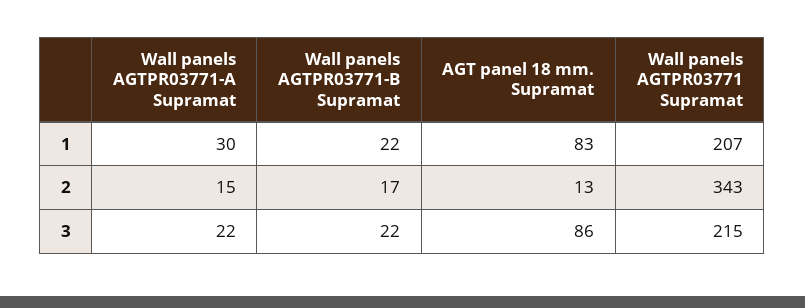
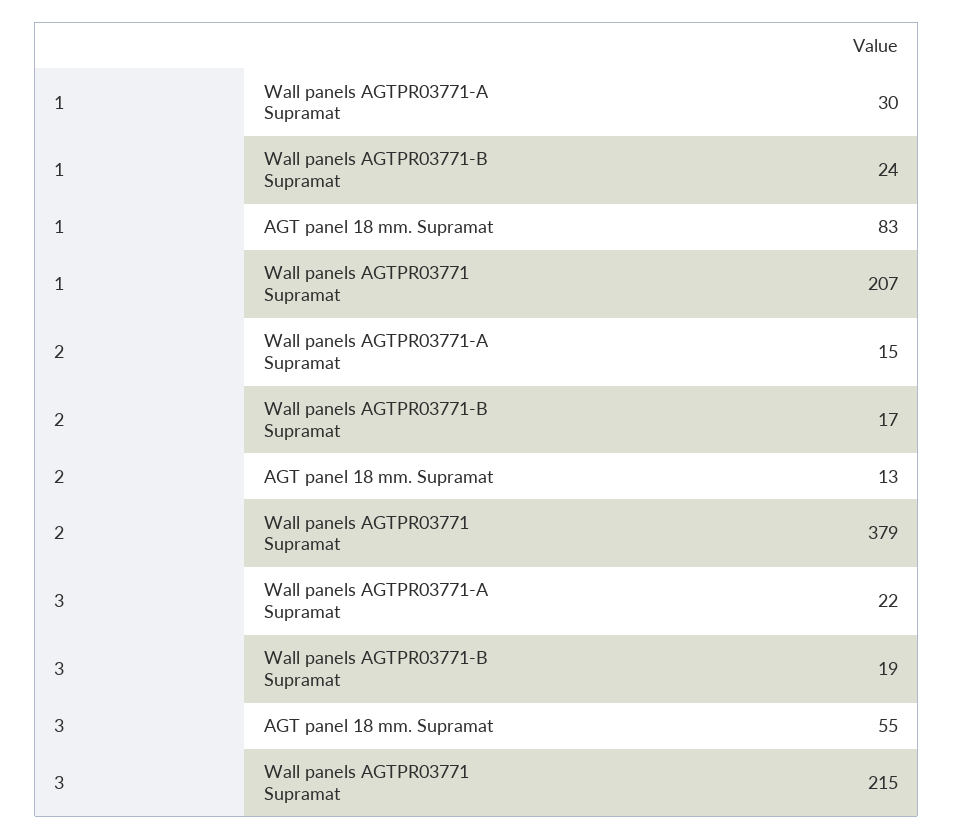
  {
    "Wall panels AGTPR03771-A Supramat": {
      "1": 30,
      "2": 15,
      "3": 22
    },
    "Wall panels AGTPR03771-B Supramat": {
-     "1": 22,
+     "1": 24,
      "2": 17,
-     "3": 22
+     "3": 19
    },
    "AGT panel 18 mm. Supramat": {
      "1": 83,
      "2": 13,
-     "3": 86
+     "3": 55
    },
    "Wall panels AGTPR03771 Supramat": {
      "1": 207,
-     "2": 343,
+     "2": 379,
      "3": 215
    }
  }

